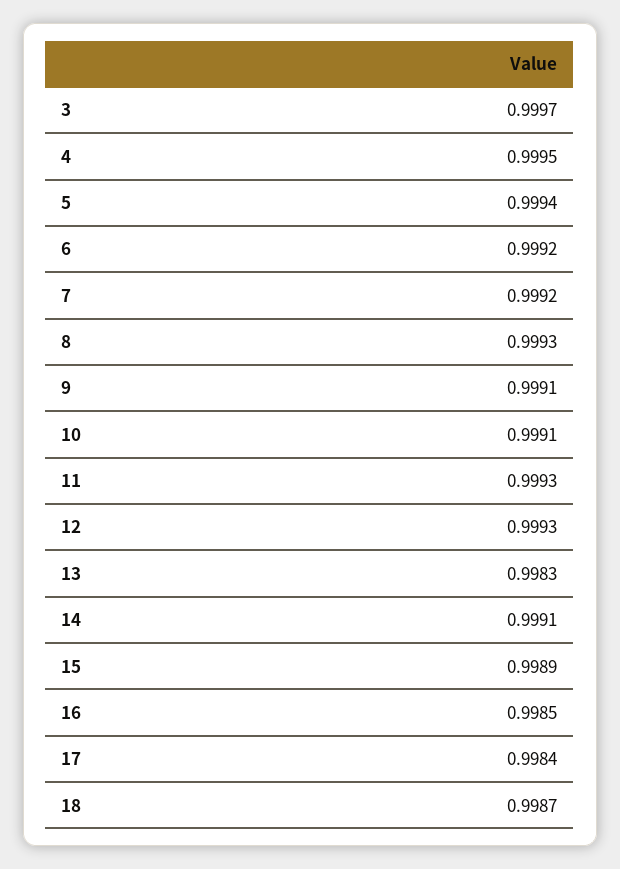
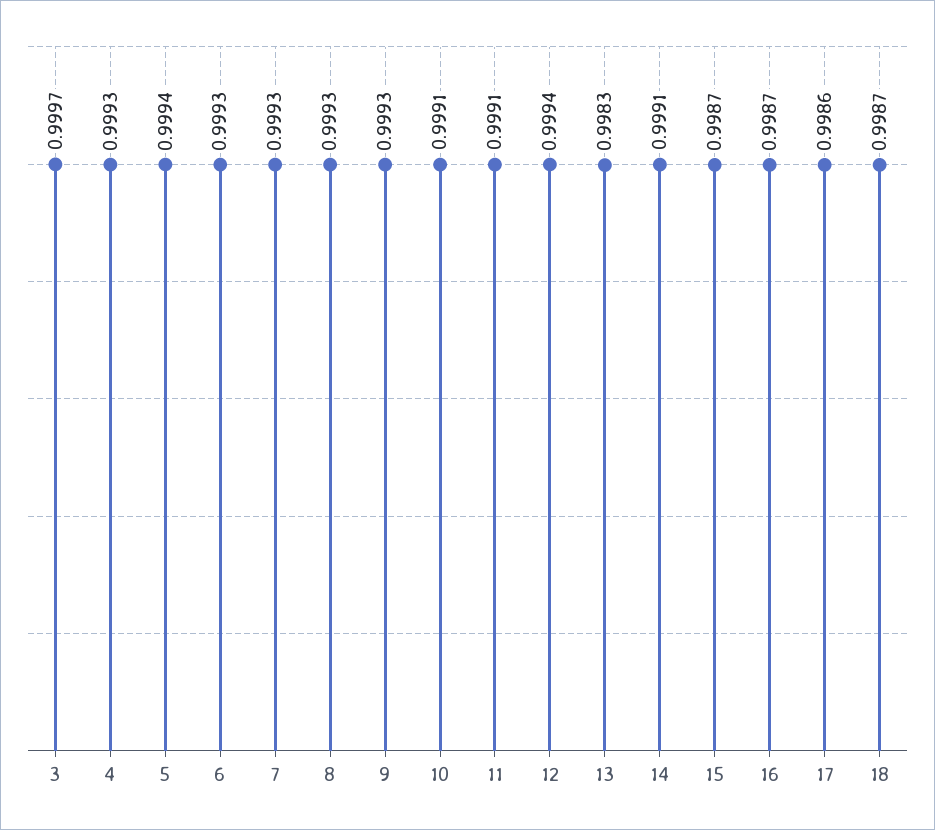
  {
    "3": 0.9997,
-   "4": 0.9995,
+   "4": 0.9993,
    "5": 0.9994,
-   "6": 0.9992,
+   "6": 0.9993,
-   "7": 0.9992,
+   "7": 0.9993,
    "8": 0.9993,
-   "9": 0.9991,
+   "9": 0.9993,
    "10": 0.9991,
-   "11": 0.9993,
+   "11": 0.9991,
-   "12": 0.9993,
+   "12": 0.9994,
    "13": 0.9983,
    "14": 0.9991,
-   "15": 0.9989,
+   "15": 0.9987,
-   "16": 0.9985,
+   "16": 0.9987,
-   "17": 0.9984,
+   "17": 0.9986,
    "18": 0.9987
  }

